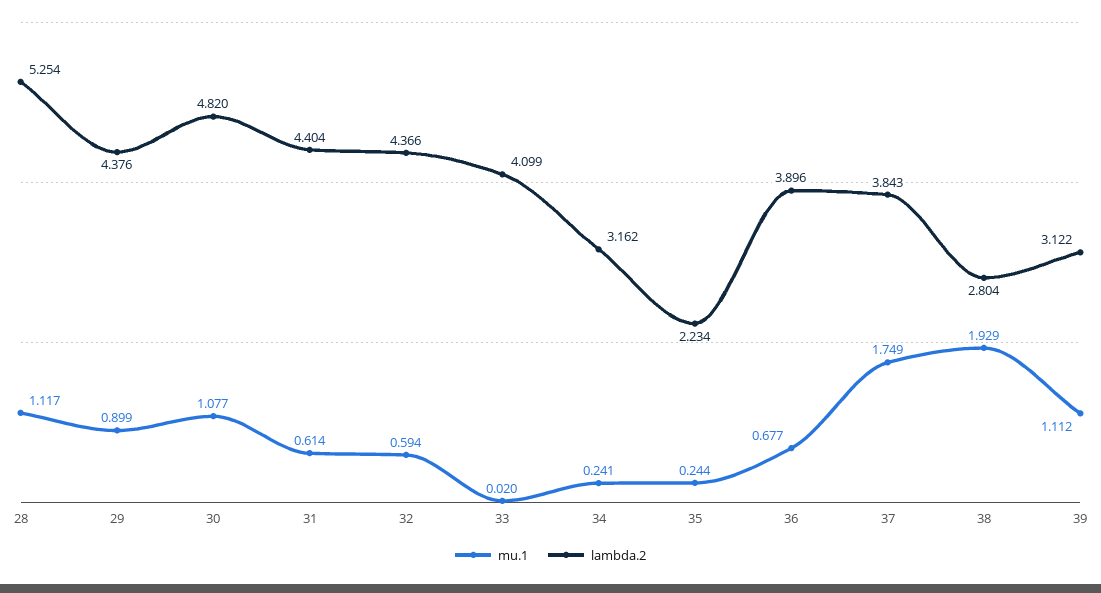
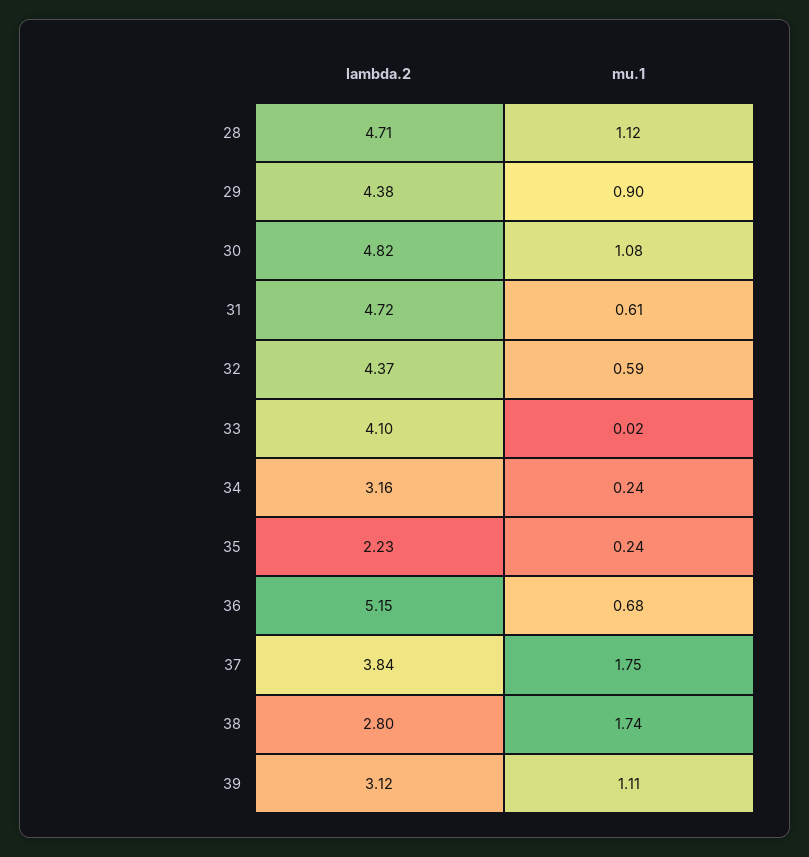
  {
    "mu.1": {
      "28": 1.117,
      "29": 0.899,
      "30": 1.077,
      "31": 0.614,
      "32": 0.594,
      "33": 0.02,
      "34": 0.241,
      "35": 0.244,
      "36": 0.677,
      "37": 1.749,
-     "38": 1.929,
+     "38": 1.74,
      "39": 1.112
    },
    "lambda.2": {
-     "28": 5.254,
+     "28": 4.71,
      "29": 4.376,
      "30": 4.82,
-     "31": 4.404,
+     "31": 4.72,
      "32": 4.366,
      "33": 4.099,
      "34": 3.162,
      "35": 2.234,
-     "36": 3.896,
+     "36": 5.15,
      "37": 3.843,
      "38": 2.804,
      "39": 3.122
    }
  }

